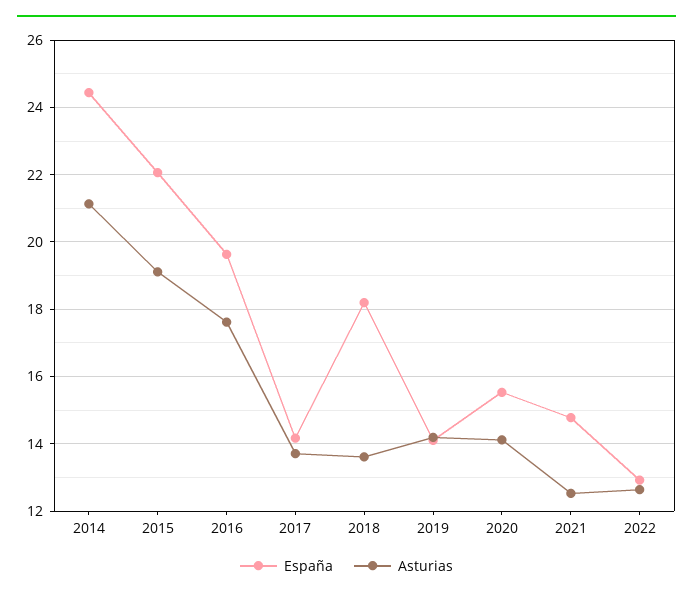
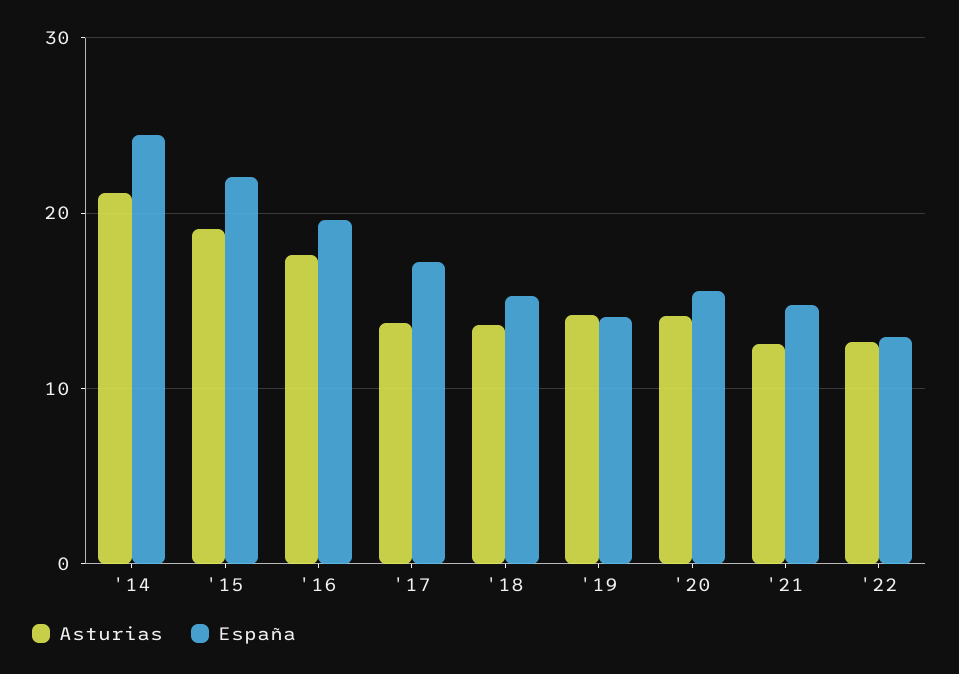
  {
    "España": {
      "2014": 24.4,
      "2015": 22,
      "2016": 19.6,
-     "2017": 14.2,
+     "2017": 17,
-     "2018": 18.2,
+     "2018": 15,
      "2019": 14.2,
      "2020": 15.6,
      "2021": 14.8,
      "2022": 13
    },
    "Asturias": {
      "2014": 21.2,
      "2015": 19.2,
      "2016": 17.6,
      "2017": 13.8,
      "2018": 13.6,
      "2019": 14.2,
      "2020": 14.2,
      "2021": 12.6,
      "2022": 12.6
    }
  }

